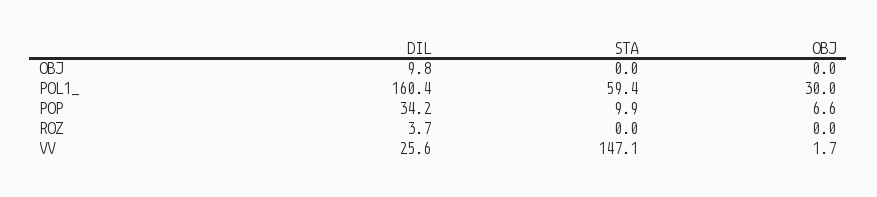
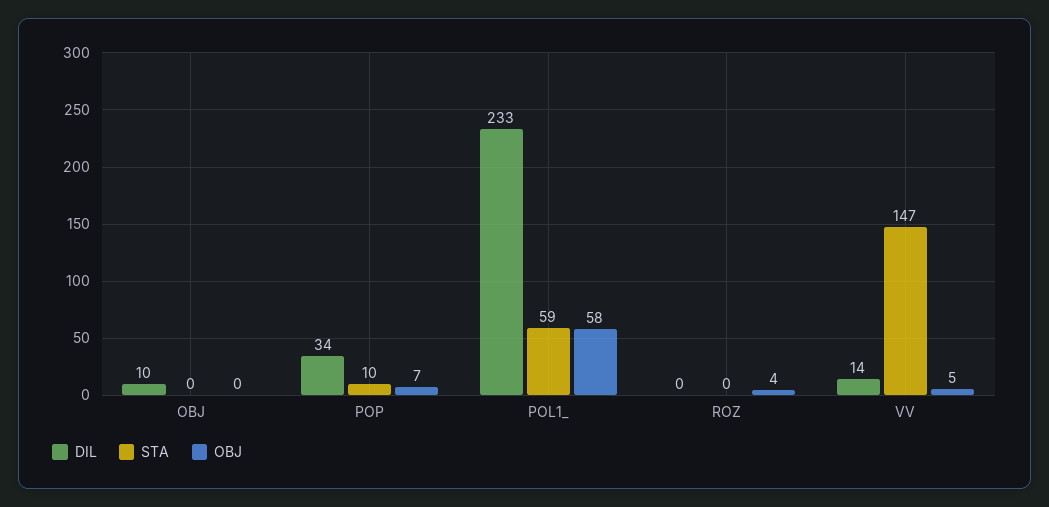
  {
    "DIL": {
      "OBJ": 9.8,
-     "POL1_": 160.4,
+     "POL1_": 233,
      "POP": 34.2,
-     "ROZ": 3.7,
+     "ROZ": 0,
-     "VV": 25.6
+     "VV": 14
    },
    "STA": {
      "OBJ": 0,
      "POL1_": 59.4,
      "POP": 9.9,
      "ROZ": 0,
      "VV": 147.1
    },
    "OBJ": {
      "OBJ": 0,
-     "POL1_": 30,
+     "POL1_": 58,
      "POP": 6.6,
-     "ROZ": 0,
+     "ROZ": 4,
-     "VV": 1.7
+     "VV": 5
    }
  }

